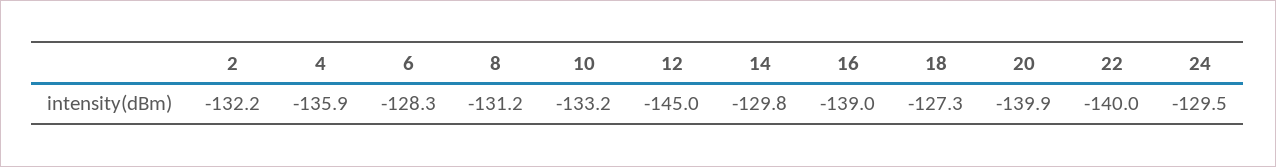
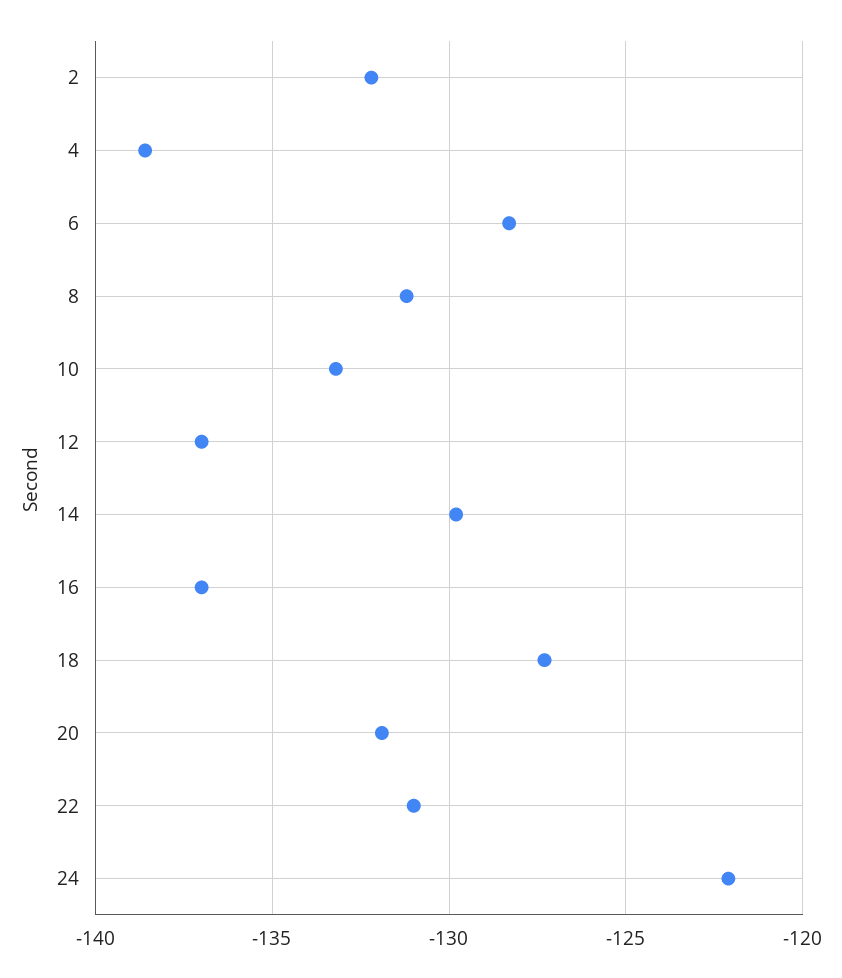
  {
    "2": -132.2,
-   "4": -135.9,
+   "4": -138.5,
    "6": -128.3,
    "8": -131.2,
    "10": -133.2,
-   "12": -145,
+   "12": -137,
    "14": -129.8,
-   "16": -139,
+   "16": -137,
    "18": -127.3,
-   "20": -139.9,
+   "20": -132,
-   "22": -140,
+   "22": -131,
-   "24": -129.5
+   "24": -122
  }

